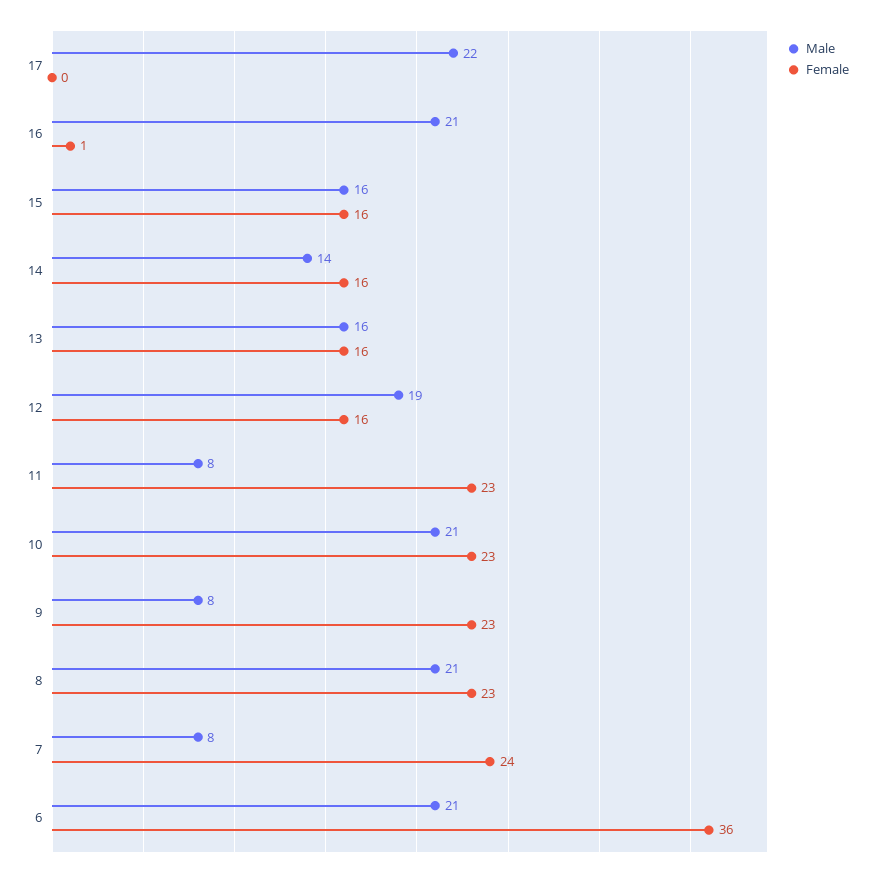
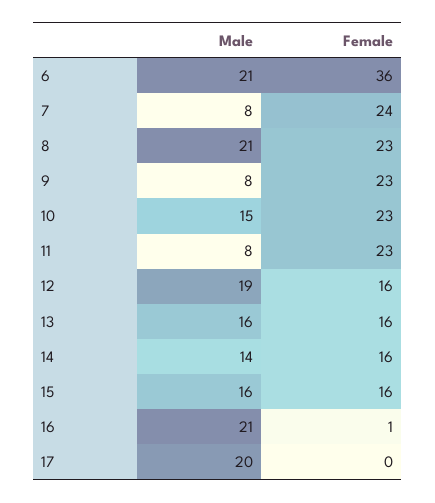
  {
    "Male": {
-     "17": 22,
+     "17": 20,
      "16": 21,
      "15": 16,
      "14": 14,
      "13": 16,
      "12": 19,
      "11": 8,
-     "10": 21,
+     "10": 15,
      "9": 8,
      "8": 21,
      "7": 8,
      "6": 21
    },
    "Female": {
      "17": 0,
      "16": 1,
      "15": 16,
      "14": 16,
      "13": 16,
      "12": 16,
      "11": 23,
      "10": 23,
      "9": 23,
      "8": 23,
      "7": 24,
      "6": 36
    }
  }

